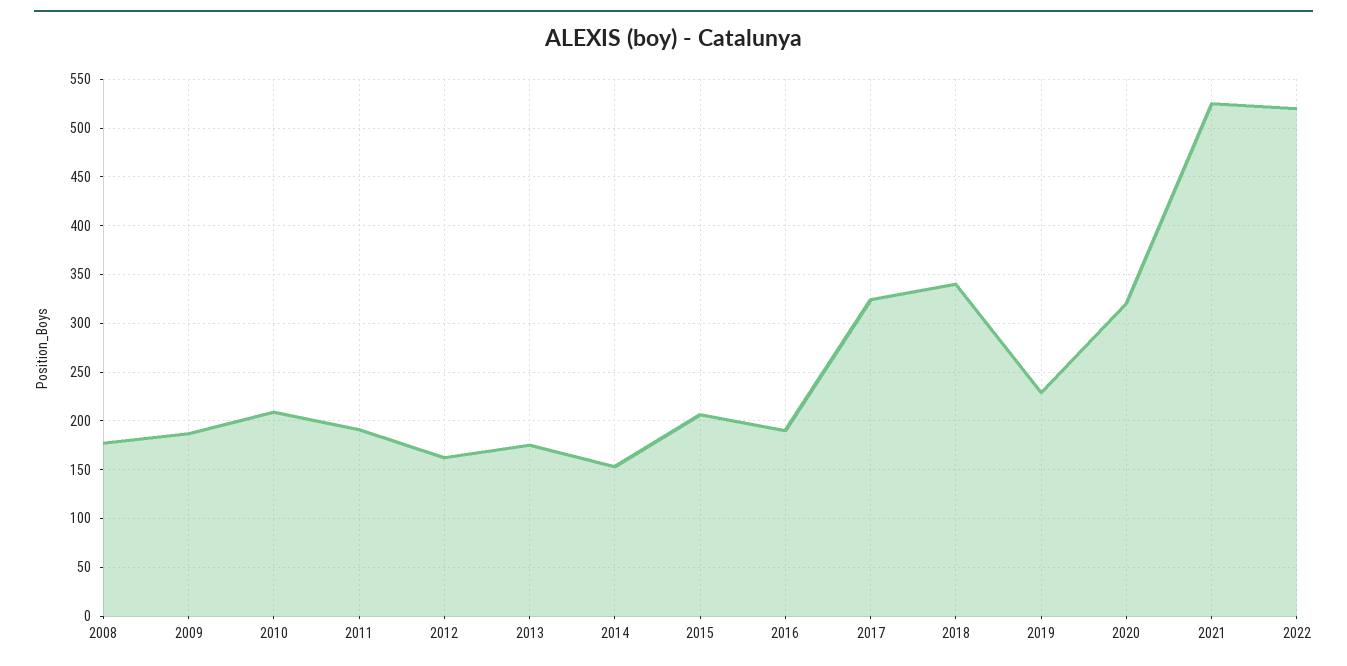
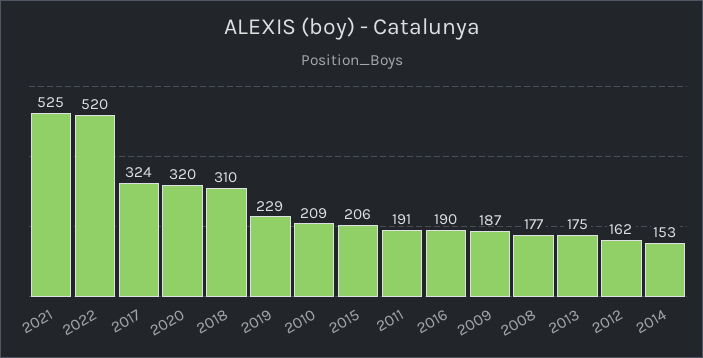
  {
    "2008": 177,
    "2009": 187,
    "2010": 209,
    "2011": 191,
    "2012": 162,
    "2013": 175,
    "2014": 153,
    "2015": 206,
    "2016": 190,
    "2017": 324,
-   "2018": 340,
+   "2018": 310,
    "2019": 229,
    "2020": 320,
    "2021": 525,
    "2022": 520
  }

